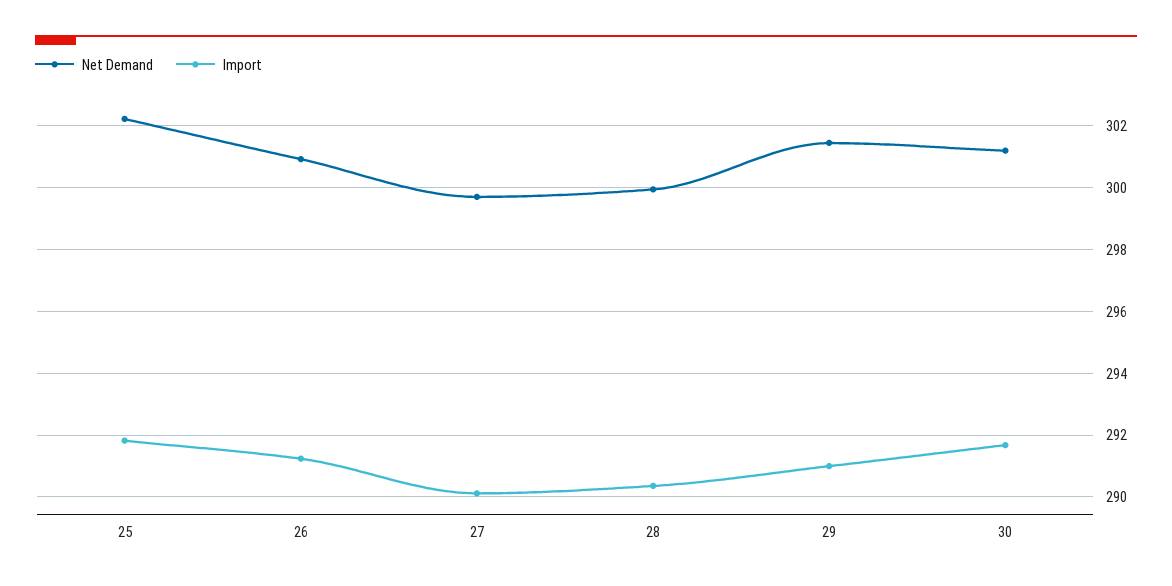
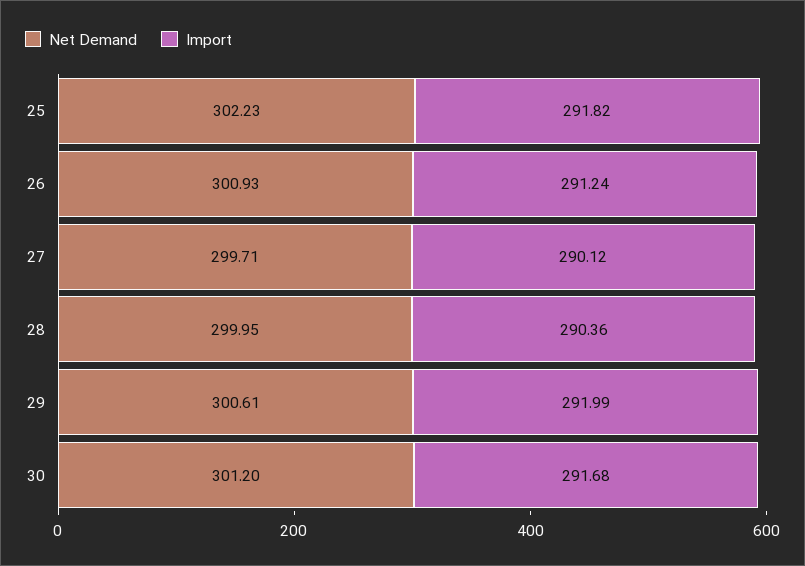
  {
    "Net Demand": {
      "25": 302.23,
      "26": 300.93,
      "27": 299.71,
      "28": 299.95,
-     "29": 301.4,
+     "29": 300.61,
      "30": 301.2
    },
    "Import": {
      "25": 291.82,
      "26": 291.24,
      "27": 290.12,
      "28": 290.36,
-     "29": 291,
+     "29": 291.99,
      "30": 291.68
    }
  }

